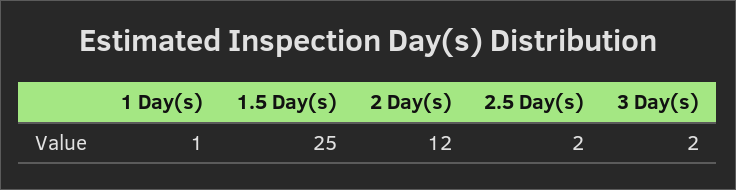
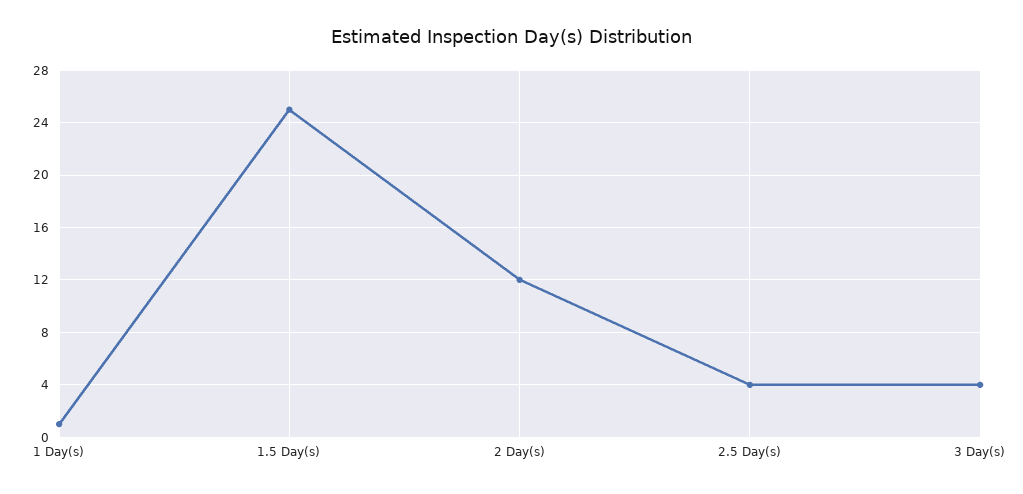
  {
    "1 Day(s)": 1,
    "1.5 Day(s)": 25,
    "2 Day(s)": 12,
-   "2.5 Day(s)": 2,
+   "2.5 Day(s)": 4,
-   "3 Day(s)": 2
+   "3 Day(s)": 4
  }

